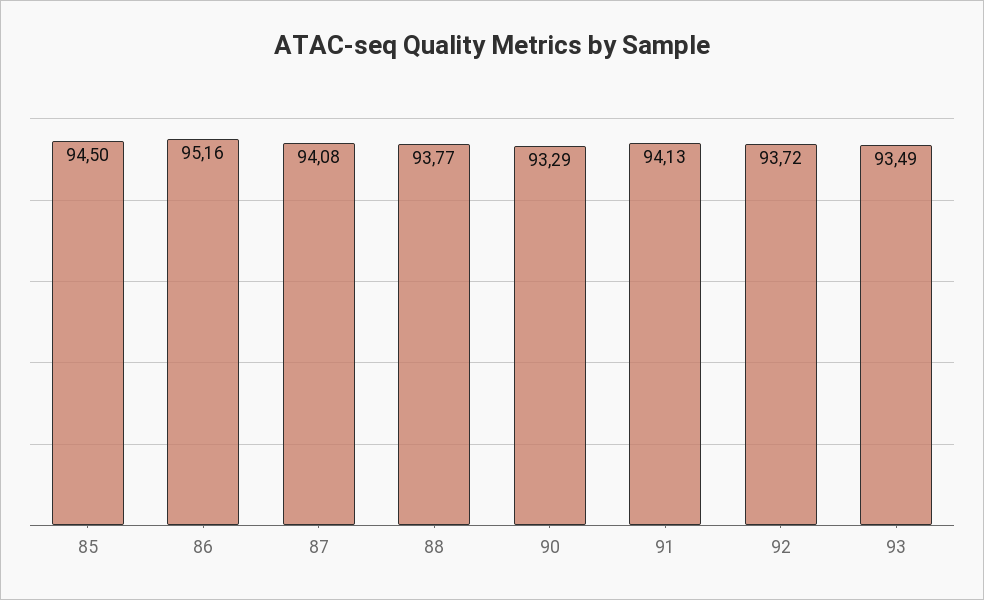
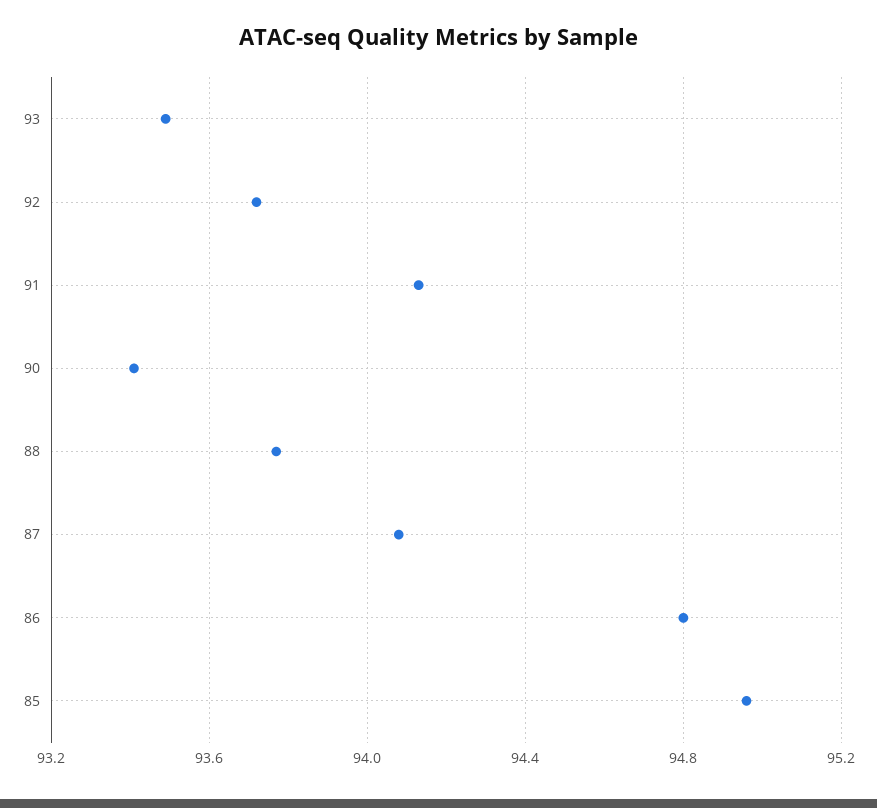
  {
-   "85": 94.5,
+   "85": 94.95,
-   "86": 95.16,
+   "86": 94.8,
    "87": 94.08,
    "88": 93.77,
-   "90": 93.29,
+   "90": 93.4,
    "91": 94.13,
    "92": 93.72,
    "93": 93.49
  }

